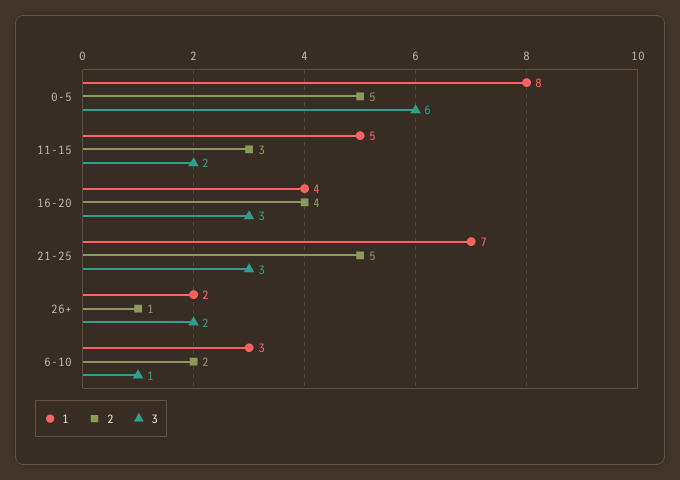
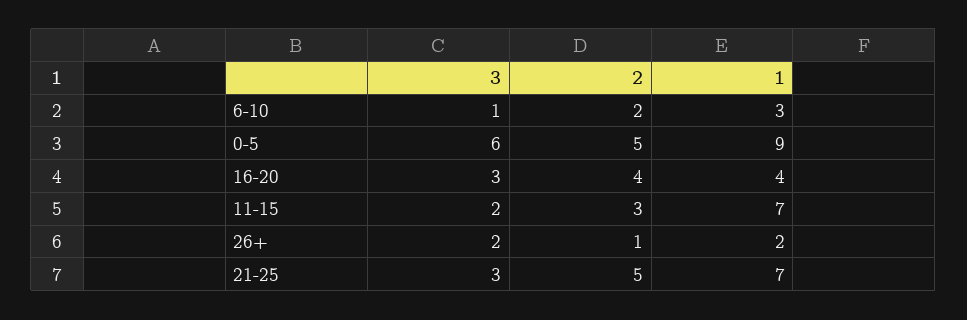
  {
    "1": {
-     "0-5": 8,
+     "0-5": 9,
-     "11-15": 5,
+     "11-15": 7,
      "16-20": 4,
      "21-25": 7,
      "26+": 2,
      "6-10": 3
    },
    "2": {
      "0-5": 5,
      "11-15": 3,
      "16-20": 4,
      "21-25": 5,
      "26+": 1,
      "6-10": 2
    },
    "3": {
      "0-5": 6,
      "11-15": 2,
      "16-20": 3,
      "21-25": 3,
      "26+": 2,
      "6-10": 1
    }
  }

